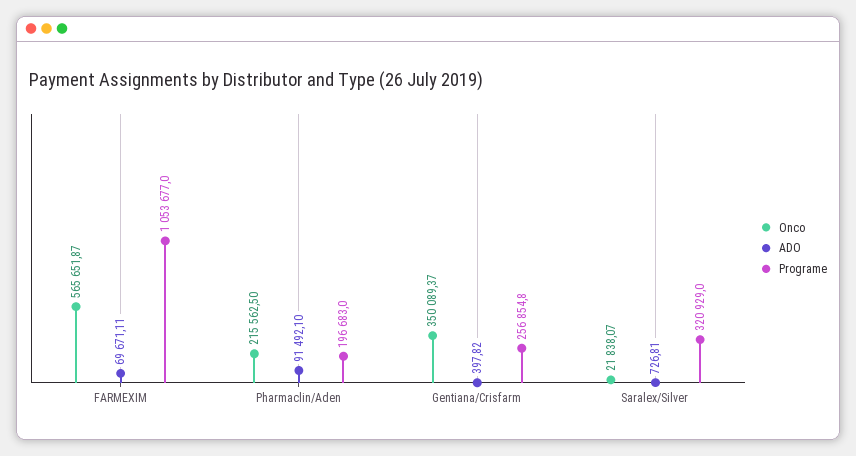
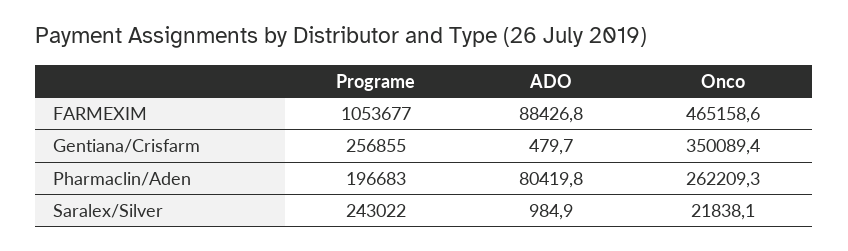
  {
    "Onco": {
-     "FARMEXIM": 565651.87,
+     "FARMEXIM": 465158.6,
-     "Pharmaclin/Aden": 215562.5,
+     "Pharmaclin/Aden": 262209.3,
      "Gentiana/Crisfarm": 350089.37,
      "Saralex/Silver": 21838.07
    },
    "ADO": {
-     "FARMEXIM": 69671.11,
+     "FARMEXIM": 88426.8,
-     "Pharmaclin/Aden": 91492.1,
+     "Pharmaclin/Aden": 80419.8,
-     "Gentiana/Crisfarm": 397.82,
+     "Gentiana/Crisfarm": 479.7,
-     "Saralex/Silver": 726.81
+     "Saralex/Silver": 984.9
    },
    "Programe": {
      "FARMEXIM": 1053677,
      "Pharmaclin/Aden": 196683,
      "Gentiana/Crisfarm": 256854.8,
-     "Saralex/Silver": 320929
+     "Saralex/Silver": 243022
    }
  }

